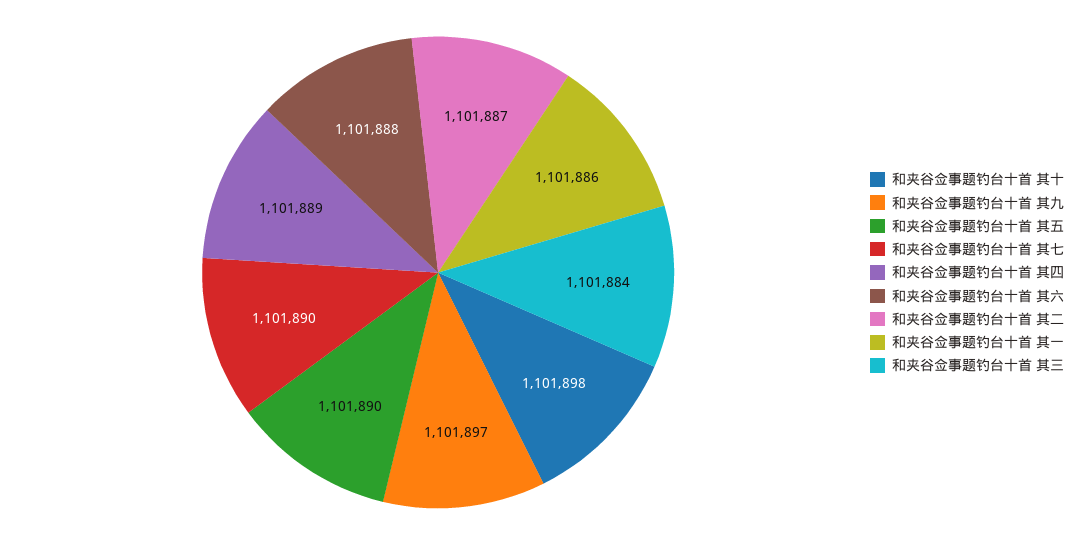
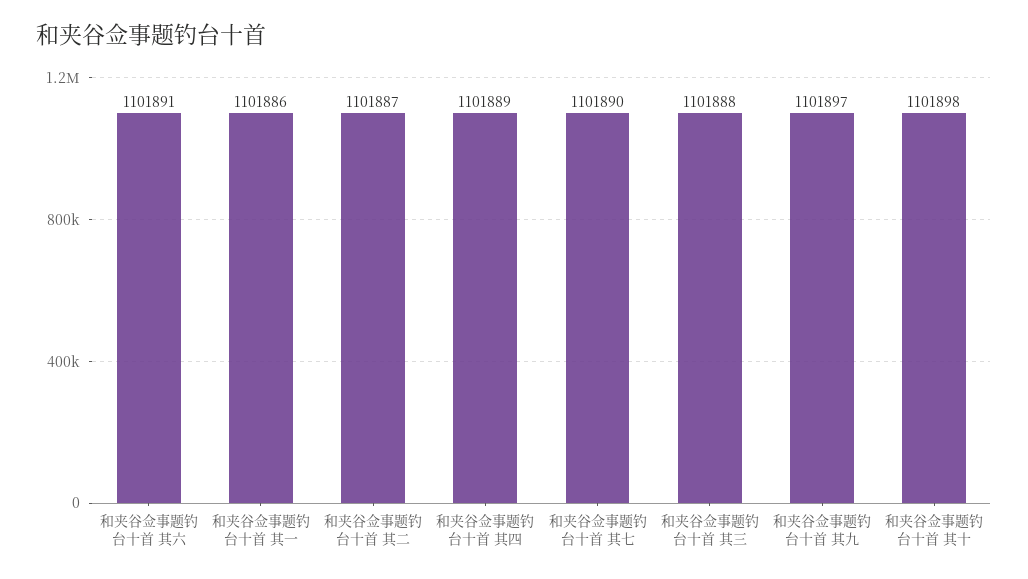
  {
    "和夹谷佥事题钓台十首 其十": 1101898,
    "和夹谷佥事题钓台十首 其九": 1101897,
-   "和夹谷佥事题钓台十首 其五": 1101890,
    "和夹谷佥事题钓台十首 其七": 1101890,
    "和夹谷佥事题钓台十首 其四": 1101889,
-   "和夹谷佥事题钓台十首 其六": 1101888,
+   "和夹谷佥事题钓台十首 其六": 1101891,
    "和夹谷佥事题钓台十首 其二": 1101887,
    "和夹谷佥事题钓台十首 其一": 1101886,
-   "和夹谷佥事题钓台十首 其三": 1101884
+   "和夹谷佥事题钓台十首 其三": 1101888
  }

